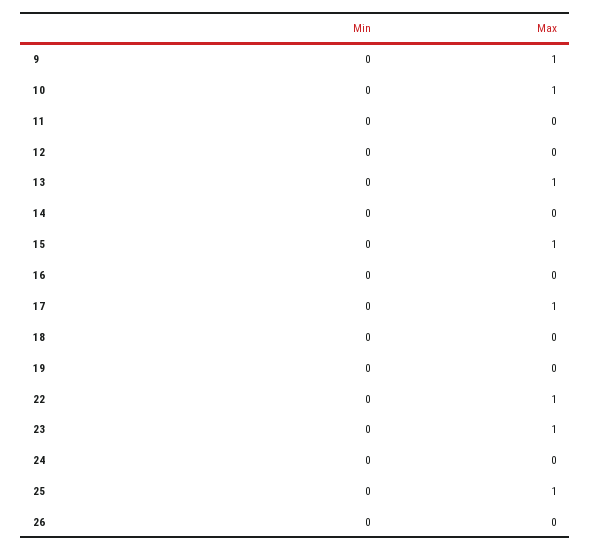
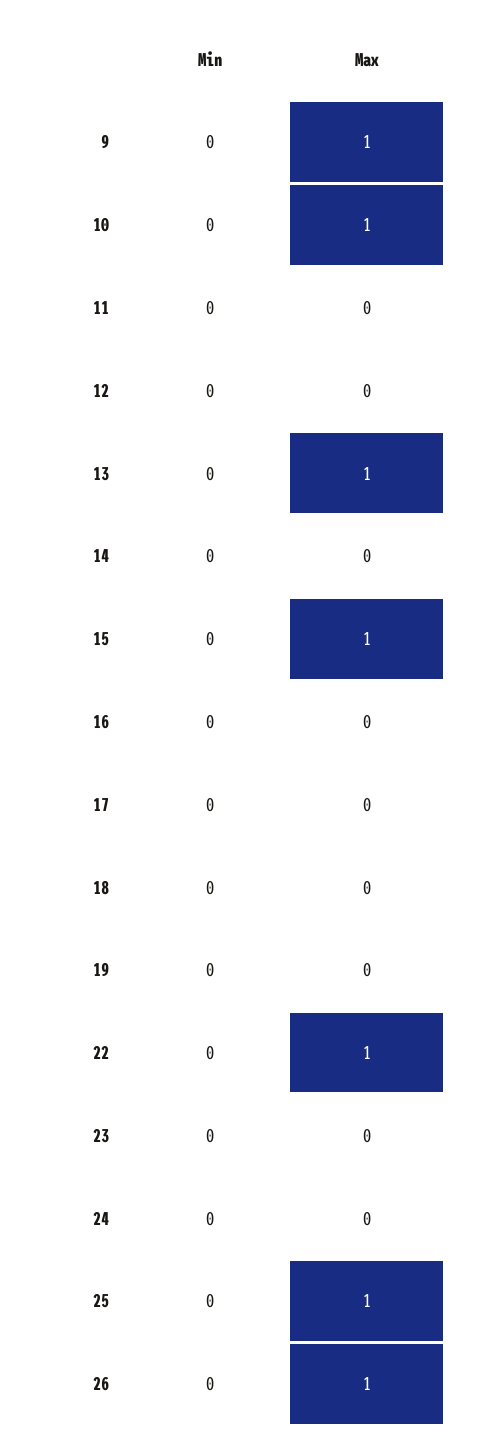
  {
    "Min": {
      "9": 0,
      "10": 0,
      "11": 0,
      "12": 0,
      "13": 0,
      "14": 0,
      "15": 0,
      "16": 0,
      "17": 0,
      "18": 0,
      "19": 0,
      "22": 0,
      "23": 0,
      "24": 0,
      "25": 0,
      "26": 0
    },
    "Max": {
      "9": 1,
      "10": 1,
      "11": 0,
      "12": 0,
      "13": 1,
      "14": 0,
      "15": 1,
      "16": 0,
-     "17": 1,
+     "17": 0,
      "18": 0,
      "19": 0,
      "22": 1,
-     "23": 1,
+     "23": 0,
      "24": 0,
      "25": 1,
-     "26": 0
+     "26": 1
    }
  }

